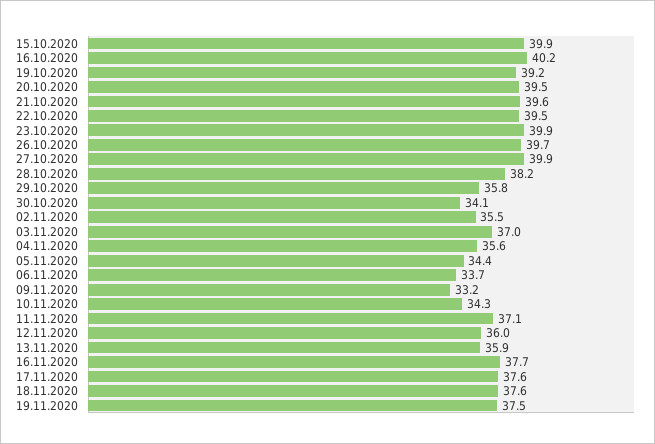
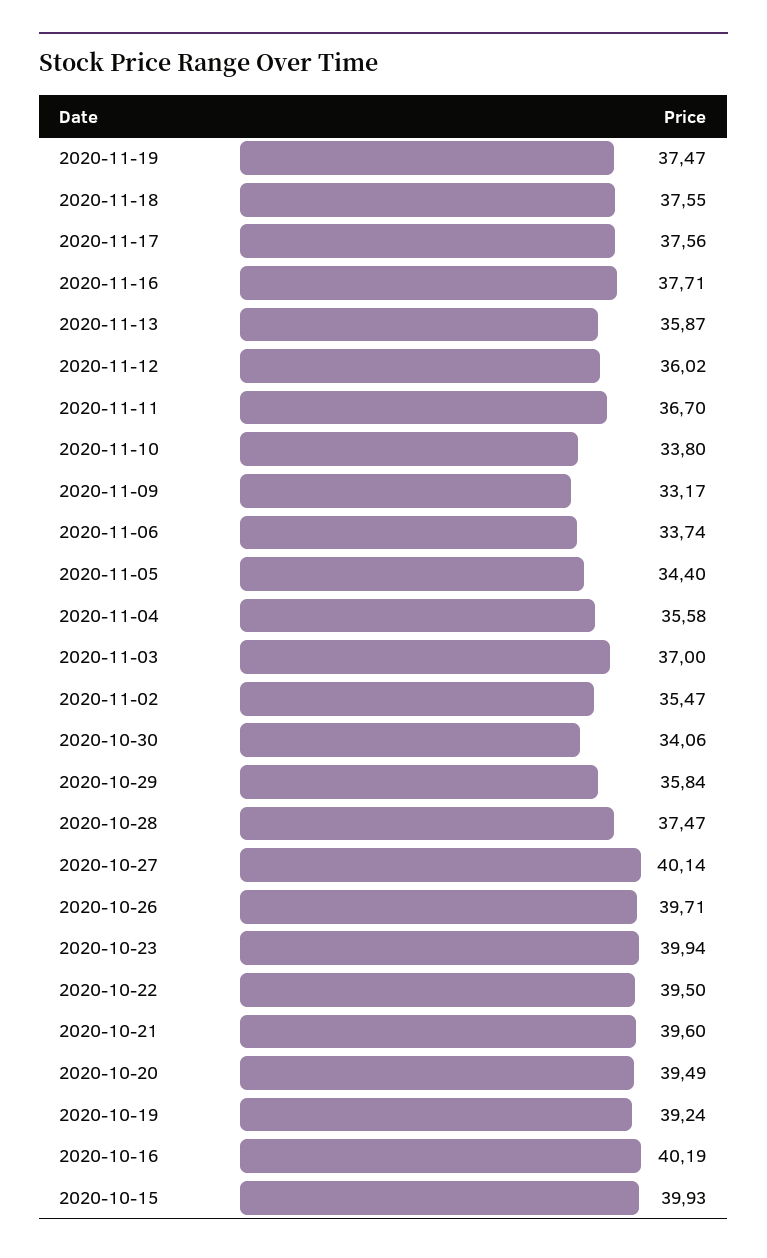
  {
    "15.10.2020": 39.93,
    "16.10.2020": 40.19,
    "19.10.2020": 39.24,
    "20.10.2020": 39.49,
    "21.10.2020": 39.6,
    "22.10.2020": 39.5,
    "23.10.2020": 39.94,
    "26.10.2020": 39.71,
-   "27.10.2020": 39.9,
+   "27.10.2020": 40.14,
-   "28.10.2020": 38.2,
+   "28.10.2020": 37.47,
    "29.10.2020": 35.84,
    "30.10.2020": 34.06,
    "02.11.2020": 35.47,
    "03.11.2020": 37,
    "04.11.2020": 35.58,
    "05.11.2020": 34.4,
    "06.11.2020": 33.74,
    "09.11.2020": 33.17,
-   "10.11.2020": 34.3,
+   "10.11.2020": 33.8,
-   "11.11.2020": 37.1,
+   "11.11.2020": 36.7,
    "12.11.2020": 36.02,
    "13.11.2020": 35.87,
    "16.11.2020": 37.71,
    "17.11.2020": 37.56,
    "18.11.2020": 37.55,
    "19.11.2020": 37.47
  }

